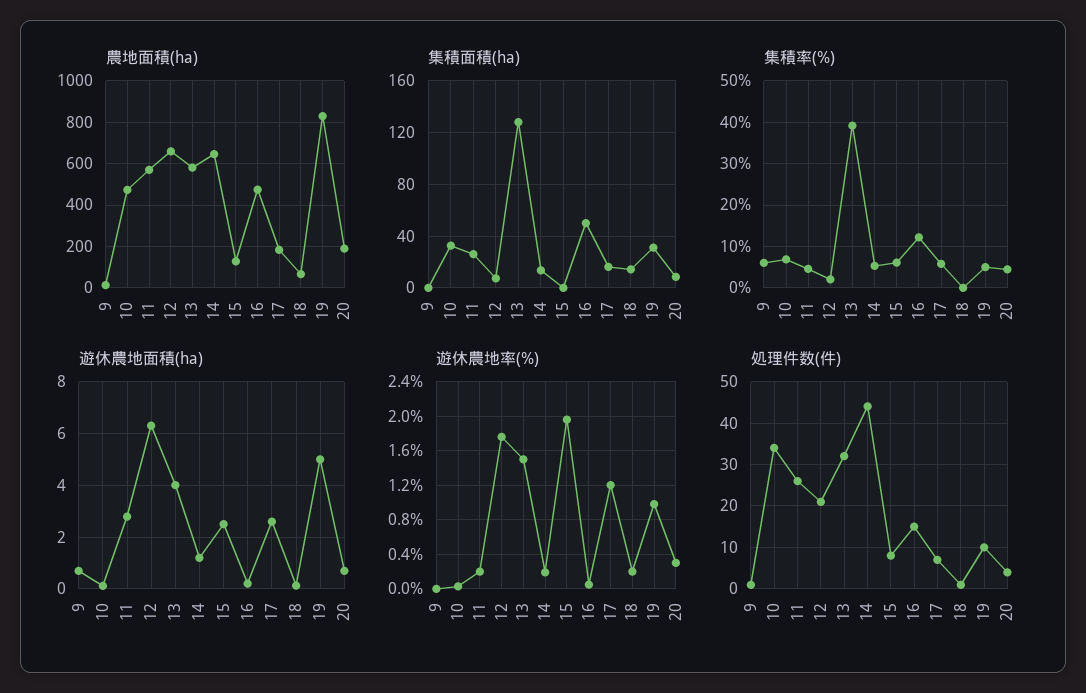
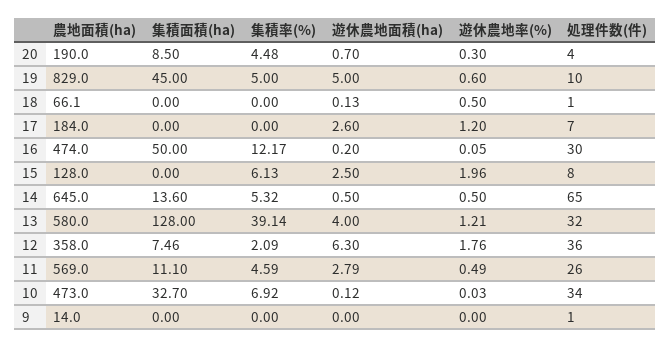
  {
    "農地面積(ha)": {
      "9": 14,
      "10": 473,
      "11": 569,
-     "12": 650,
+     "12": 358,
      "13": 580,
      "14": 645,
      "15": 128,
      "16": 474,
      "17": 184,
      "18": 66.1,
      "19": 829,
      "20": 190
    },
    "集積面積(ha)": {
      "9": 0,
      "10": 32.7,
-     "11": 25,
+     "11": 11.1,
      "12": 7.46,
      "13": 128,
      "14": 13.6,
      "15": 0,
      "16": 50,
-     "17": 15,
+     "17": 0,
-     "18": 15,
+     "18": 0,
-     "19": 30,
+     "19": 45,
      "20": 8.5
    },
    "集積率(%)": {
-     "9": 6,
+     "9": 0,
      "10": 6.92,
      "11": 4.59,
      "12": 2.09,
      "13": 39.14,
      "14": 5.32,
      "15": 6.13,
      "16": 12.17,
-     "17": 6,
+     "17": 0,
      "18": 0,
      "19": 5,
      "20": 4.48
    },
    "遊休農地面積(ha)": {
-     "9": 0.75,
+     "9": 0,
      "10": 0.12,
      "11": 2.79,
      "12": 6.3,
      "13": 4,
-     "14": 1.25,
+     "14": 0.5,
      "15": 2.5,
      "16": 0.2,
      "17": 2.6,
      "18": 0.13,
      "19": 5,
      "20": 0.7
    },
    "遊休農地率(%)": {
      "9": 0,
      "10": 0.03,
-     "11": 0.2,
+     "11": 0.49,
      "12": 1.76,
-     "13": 1.5,
+     "13": 1.21,
-     "14": 0.2,
+     "14": 0.5,
      "15": 1.96,
      "16": 0.05,
      "17": 1.2,
-     "18": 0.2,
+     "18": 0.5,
-     "19": 1,
+     "19": 0.6,
      "20": 0.3
    },
    "処理件数(件)": {
      "9": 1,
      "10": 34,
      "11": 26,
-     "12": 20,
+     "12": 36,
      "13": 32,
-     "14": 45,
+     "14": 65,
      "15": 8,
-     "16": 15,
+     "16": 30,
      "17": 7,
      "18": 1,
      "19": 10,
      "20": 4
    }
  }

